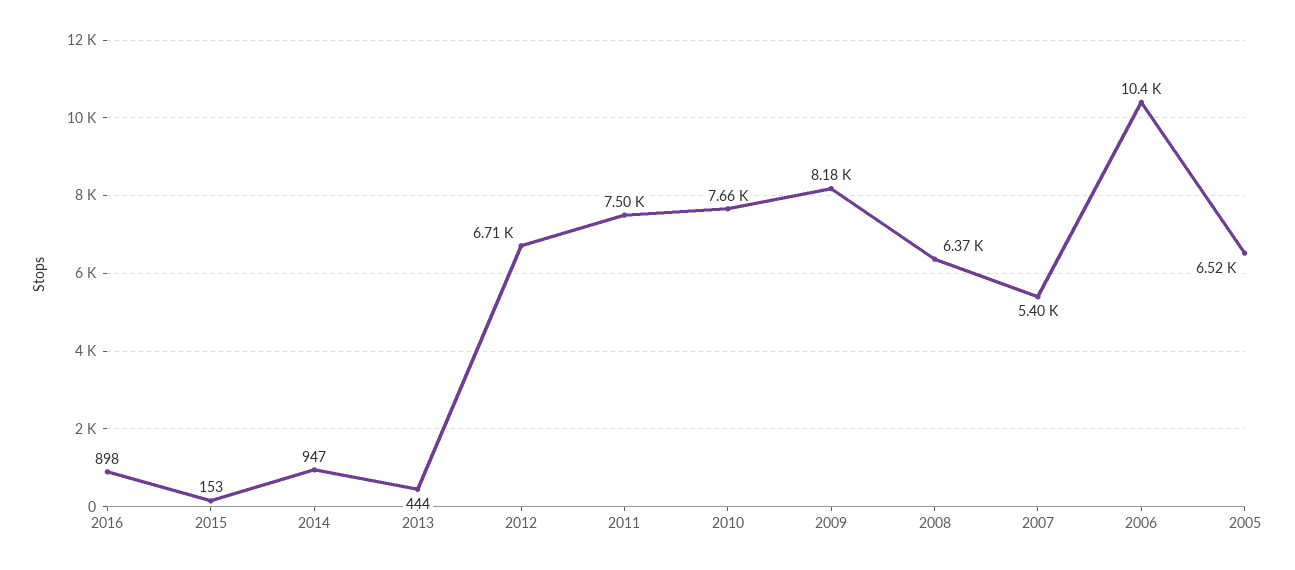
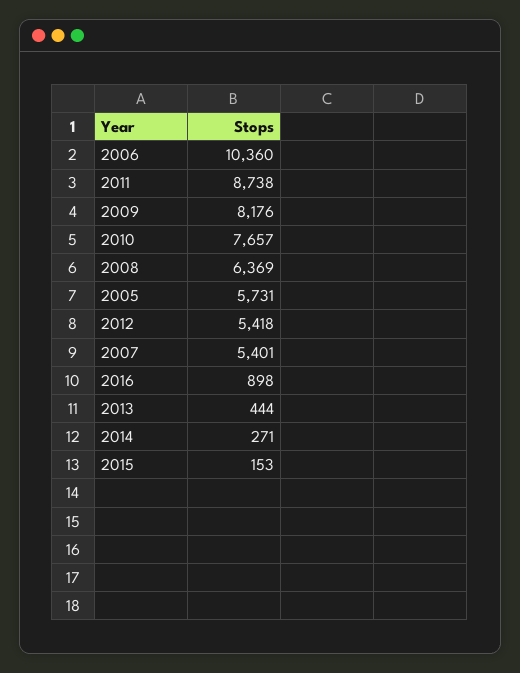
  {
    "2016": 898,
    "2015": 153,
-   "2014": 947,
+   "2014": 271,
    "2013": 444,
-   "2012": 6710,
+   "2012": 5418,
-   "2011": 7500,
+   "2011": 8738,
    "2010": 7657,
    "2009": 8176,
    "2008": 6369,
    "2007": 5401,
    "2006": 10360,
-   "2005": 6520
+   "2005": 5731
  }

